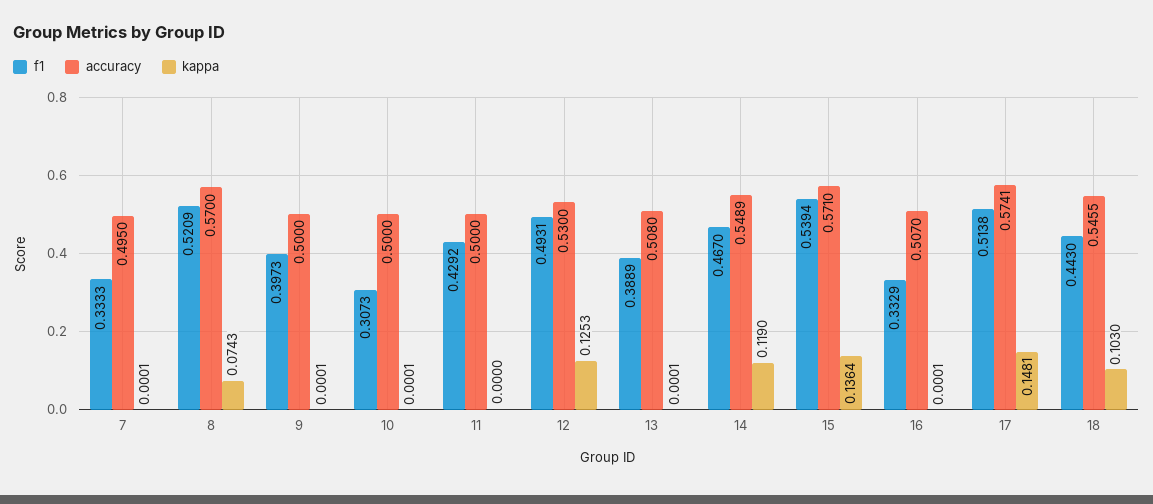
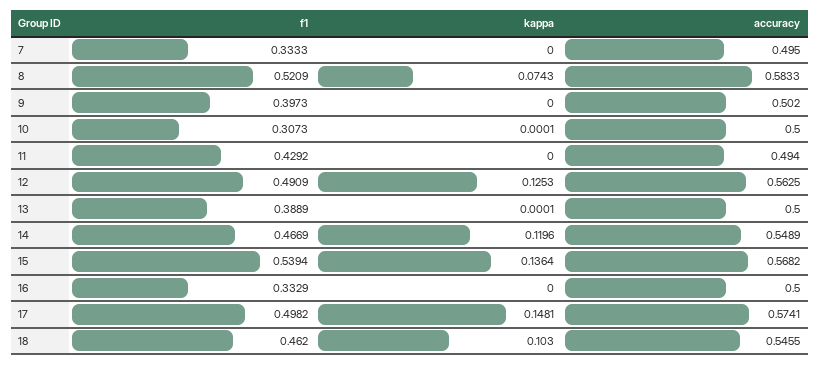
  {
    "f1": {
      "7": 0.3333,
      "8": 0.5209,
      "9": 0.3973,
      "10": 0.3073,
      "11": 0.4292,
-     "12": 0.4931,
+     "12": 0.4909,
      "13": 0.3889,
-     "14": 0.467,
+     "14": 0.4669,
      "15": 0.5394,
      "16": 0.3329,
-     "17": 0.5138,
+     "17": 0.4982,
-     "18": 0.443
+     "18": 0.462
    },
    "accuracy": {
      "7": 0.495,
-     "8": 0.57,
+     "8": 0.5833,
-     "9": 0.5,
+     "9": 0.502,
      "10": 0.5,
-     "11": 0.5,
+     "11": 0.494,
-     "12": 0.53,
+     "12": 0.5625,
-     "13": 0.508,
+     "13": 0.5,
      "14": 0.5489,
-     "15": 0.571,
+     "15": 0.5682,
-     "16": 0.507,
+     "16": 0.5,
      "17": 0.5741,
      "18": 0.5455
    },
    "kappa": {
-     "7": 0.0001,
+     "7": 0,
      "8": 0.0743,
-     "9": 0.0001,
+     "9": 0,
      "10": 0.0001,
      "11": 0,
      "12": 0.1253,
      "13": 0.0001,
-     "14": 0.119,
+     "14": 0.1196,
      "15": 0.1364,
-     "16": 0.0001,
+     "16": 0,
      "17": 0.1481,
      "18": 0.103
    }
  }

